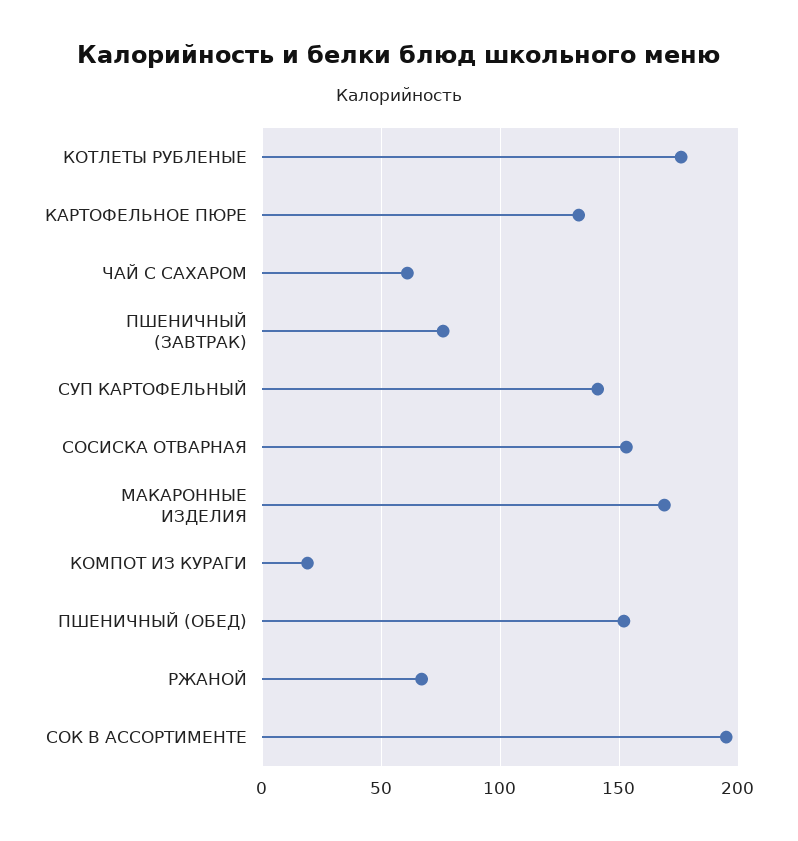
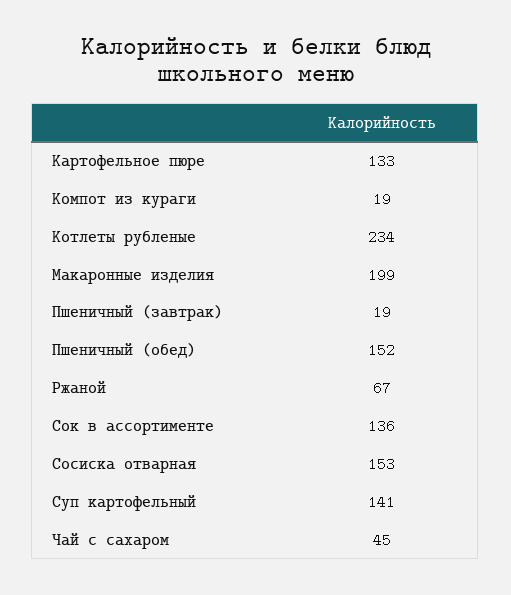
  {
-   "КОТЛЕТЫ РУБЛЕНЫЕ": 175,
+   "КОТЛЕТЫ РУБЛЕНЫЕ": 234,
    "КАРТОФЕЛЬНОЕ ПЮРЕ": 133,
-   "ЧАЙ С САХАРОМ": 60,
+   "ЧАЙ С САХАРОМ": 45,
-   "ПШЕНИЧНЫЙ (ЗАВТРАК)": 75,
+   "ПШЕНИЧНЫЙ (ЗАВТРАК)": 19,
    "СУП КАРТОФЕЛЬНЫЙ": 141,
    "СОСИСКА ОТВАРНАЯ": 153,
-   "МАКАРОННЫЕ ИЗДЕЛИЯ": 170,
+   "МАКАРОННЫЕ ИЗДЕЛИЯ": 199,
    "КОМПОТ ИЗ КУРАГИ": 19,
    "ПШЕНИЧНЫЙ (ОБЕД)": 152,
    "РЖАНОЙ": 67,
-   "СОК В АССОРТИМЕНТЕ": 195
+   "СОК В АССОРТИМЕНТЕ": 136
  }

